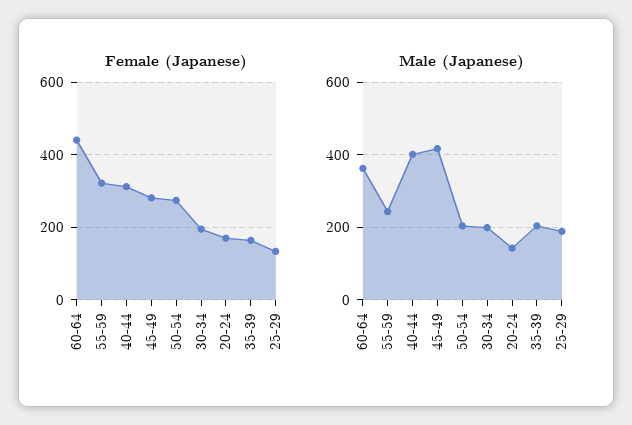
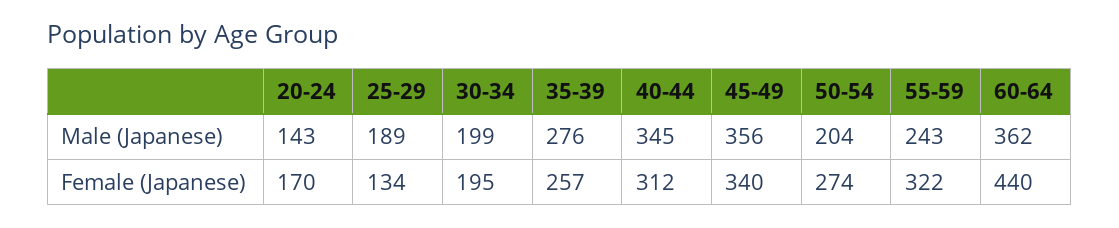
  {
    "Female (Japanese)": {
      "60-64": 440,
      "55-59": 322,
      "40-44": 312,
-     "45-49": 280,
+     "45-49": 340,
      "50-54": 274,
      "30-34": 195,
      "20-24": 170,
-     "35-39": 160,
+     "35-39": 257,
      "25-29": 134
    },
    "Male (Japanese)": {
      "60-64": 362,
      "55-59": 243,
-     "40-44": 400,
+     "40-44": 345,
-     "45-49": 420,
+     "45-49": 356,
      "50-54": 204,
      "30-34": 199,
      "20-24": 143,
-     "35-39": 200,
+     "35-39": 276,
      "25-29": 189
    }
  }

